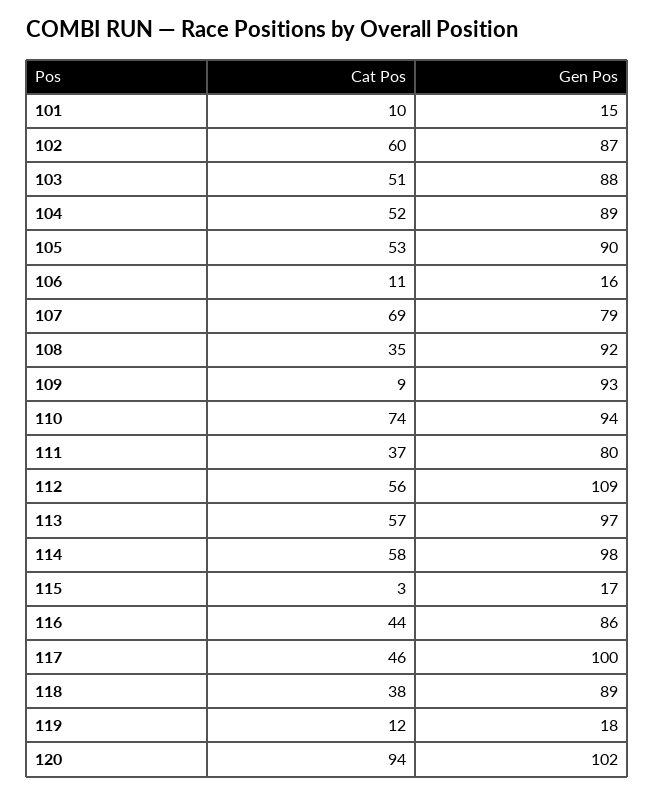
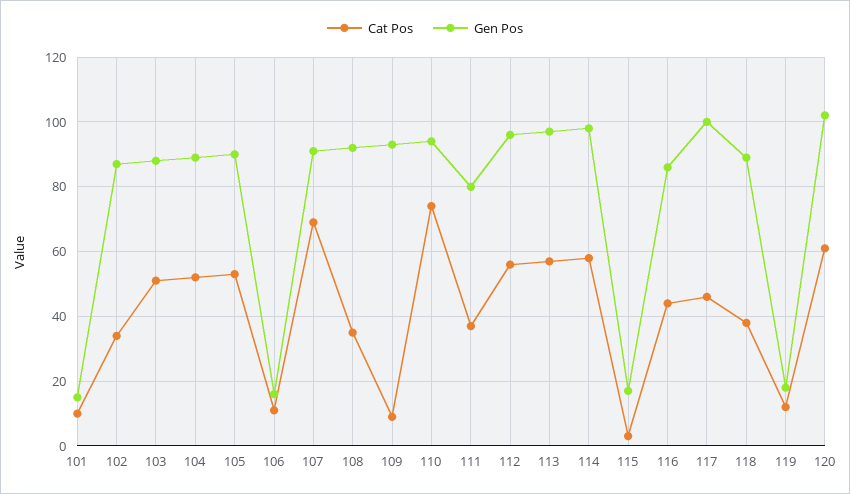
  {
    "Cat Pos": {
      "101": 10,
-     "102": 60,
+     "102": 35,
      "103": 51,
      "104": 52,
      "105": 53,
      "106": 11,
      "107": 69,
      "108": 35,
      "109": 9,
      "110": 74,
      "111": 37,
      "112": 56,
      "113": 57,
      "114": 58,
      "115": 3,
      "116": 44,
      "117": 46,
      "118": 38,
      "119": 12,
-     "120": 94
+     "120": 60
    },
    "Gen Pos": {
      "101": 15,
      "102": 87,
      "103": 88,
      "104": 89,
      "105": 90,
      "106": 16,
-     "107": 79,
+     "107": 90,
      "108": 92,
      "109": 93,
      "110": 94,
      "111": 80,
-     "112": 109,
+     "112": 95,
      "113": 97,
      "114": 98,
      "115": 17,
      "116": 86,
      "117": 100,
      "118": 89,
      "119": 18,
      "120": 102
    }
  }

